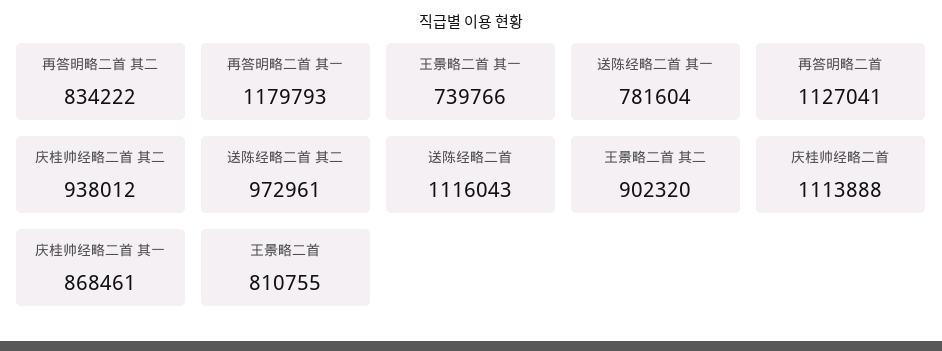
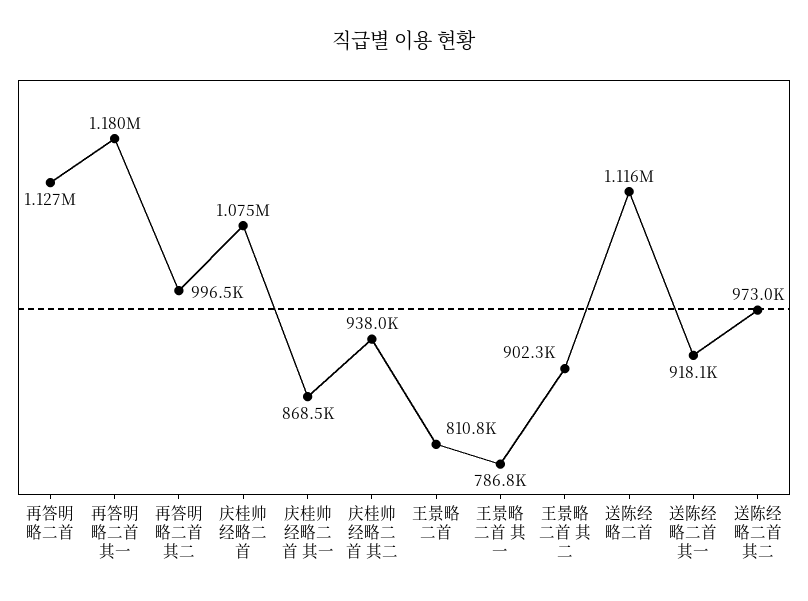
  {
-   "再答明略二首 其二": 834222,
+   "再答明略二首 其二": 996500,
    "再答明略二首 其一": 1179793,
-   "王景略二首 其一": 739766,
+   "王景略二首 其一": 786800,
-   "送陈经略二首 其一": 781604,
+   "送陈经略二首 其一": 918100,
    "再答明略二首": 1127041,
    "庆桂帅经略二首 其二": 938012,
    "送陈经略二首 其二": 972961,
    "送陈经略二首": 1116043,
    "王景略二首 其二": 902320,
-   "庆桂帅经略二首": 1113888,
+   "庆桂帅经略二首": 1075000,
    "庆桂帅经略二首 其一": 868461,
    "王景略二首": 810755
  }

